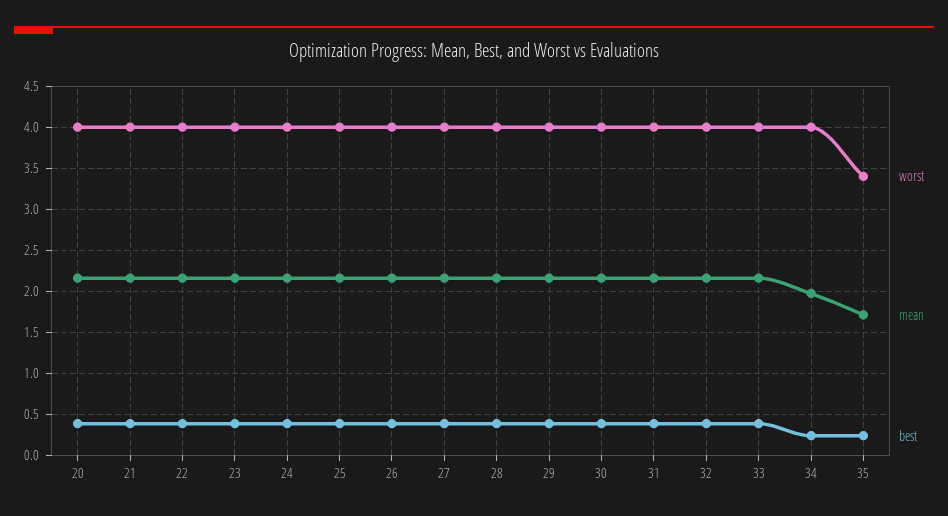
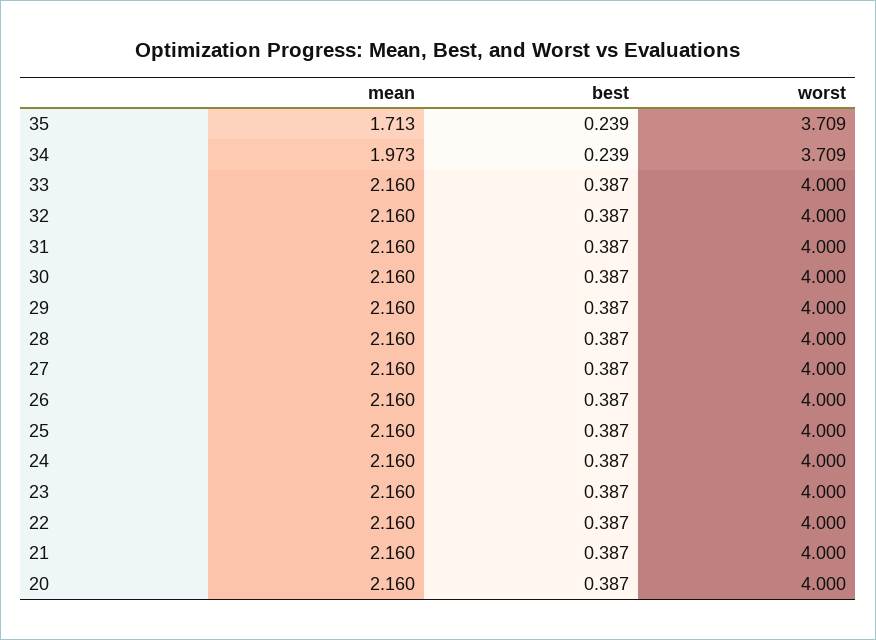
  {
    "worst": {
      "20": 4,
      "21": 4,
      "22": 4,
      "23": 4,
      "24": 4,
      "25": 4,
      "26": 4,
      "27": 4,
      "28": 4,
      "29": 4,
      "30": 4,
      "31": 4,
      "32": 4,
      "33": 4,
-     "34": 4,
+     "34": 3.709,
-     "35": 3.4
+     "35": 3.709
    },
    "mean": {
      "20": 2.16,
      "21": 2.16,
      "22": 2.16,
      "23": 2.16,
      "24": 2.16,
      "25": 2.16,
      "26": 2.16,
      "27": 2.16,
      "28": 2.16,
      "29": 2.16,
      "30": 2.16,
      "31": 2.16,
      "32": 2.16,
      "33": 2.16,
      "34": 1.973,
      "35": 1.713
    },
    "best": {
      "20": 0.387,
      "21": 0.387,
      "22": 0.387,
      "23": 0.387,
      "24": 0.387,
      "25": 0.387,
      "26": 0.387,
      "27": 0.387,
      "28": 0.387,
      "29": 0.387,
      "30": 0.387,
      "31": 0.387,
      "32": 0.387,
      "33": 0.387,
      "34": 0.239,
      "35": 0.239
    }
  }

